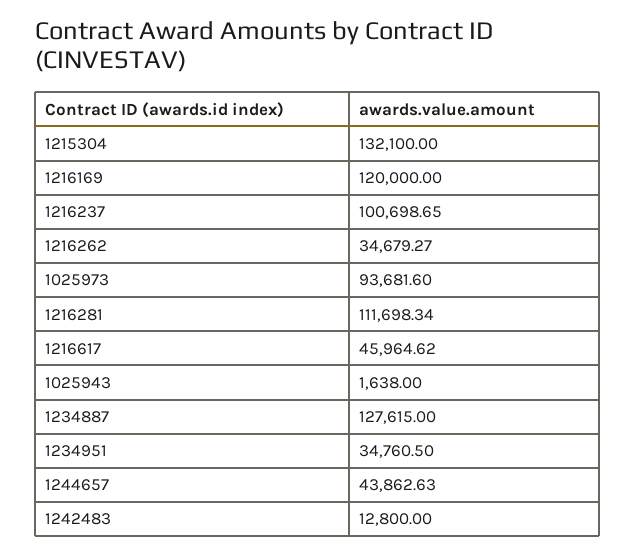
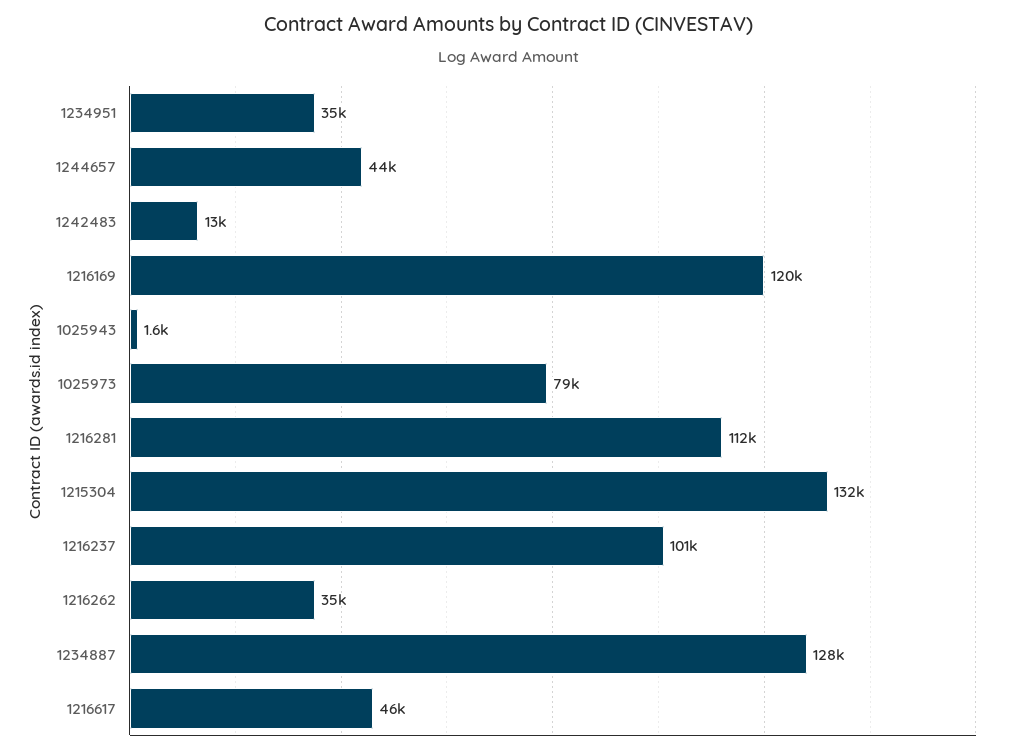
  {
    "1215304": 132100,
    "1216169": 120000,
    "1216237": 100698.65,
    "1216262": 34679.27,
-   "1025973": 93681.6,
+   "1025973": 79000,
    "1216281": 111698.34,
    "1216617": 45964.62,
    "1025943": 1638,
    "1234887": 127615,
    "1234951": 34760.5,
    "1244657": 43862.63,
    "1242483": 12800
  }

